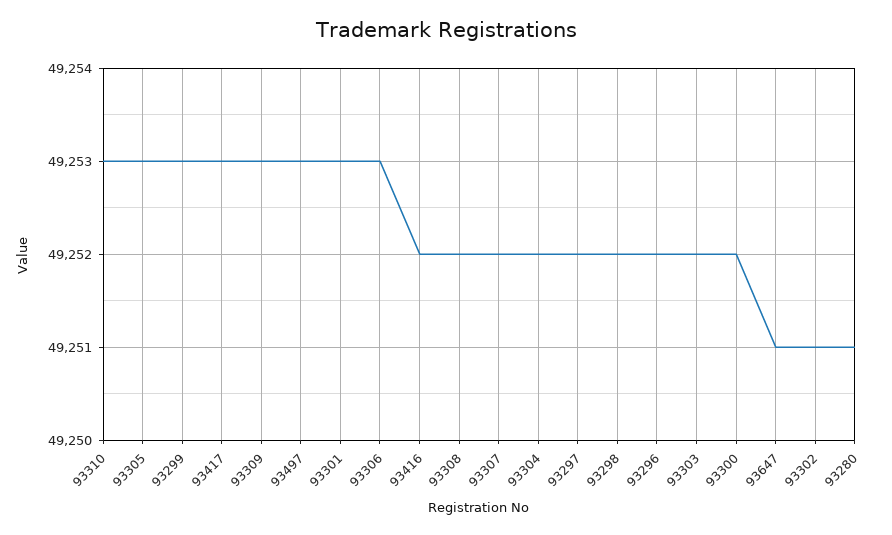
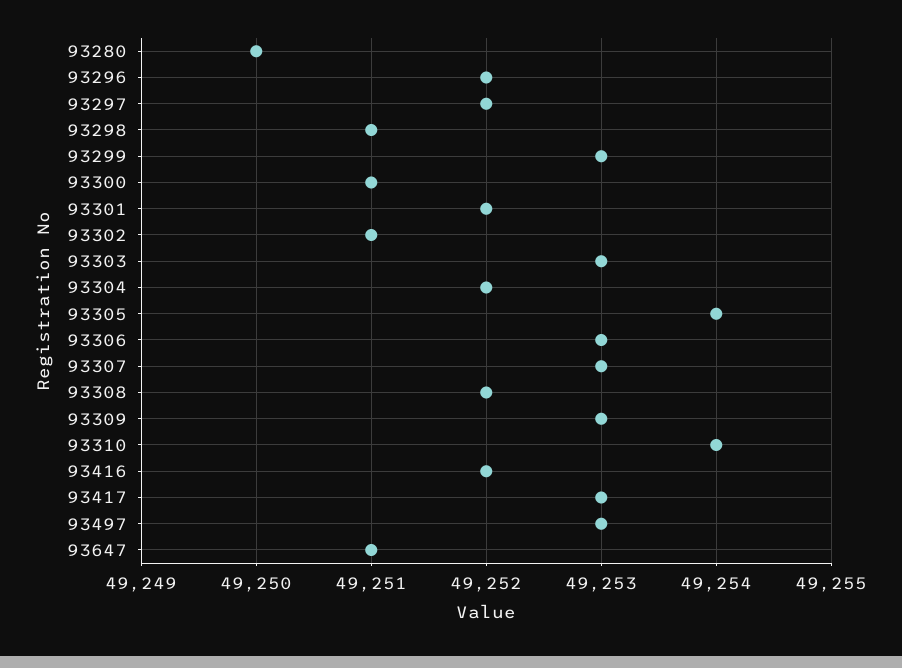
  {
-   "93310": 49253,
+   "93310": 49254,
-   "93305": 49253,
+   "93305": 49254,
    "93299": 49253,
    "93417": 49253,
    "93309": 49253,
    "93497": 49253,
-   "93301": 49253,
+   "93301": 49252,
    "93306": 49253,
    "93416": 49252,
    "93308": 49252,
-   "93307": 49252,
+   "93307": 49253,
    "93304": 49252,
    "93297": 49252,
-   "93298": 49252,
+   "93298": 49251,
    "93296": 49252,
-   "93303": 49252,
+   "93303": 49253,
-   "93300": 49252,
+   "93300": 49251,
    "93647": 49251,
    "93302": 49251,
-   "93280": 49251
+   "93280": 49250
  }

